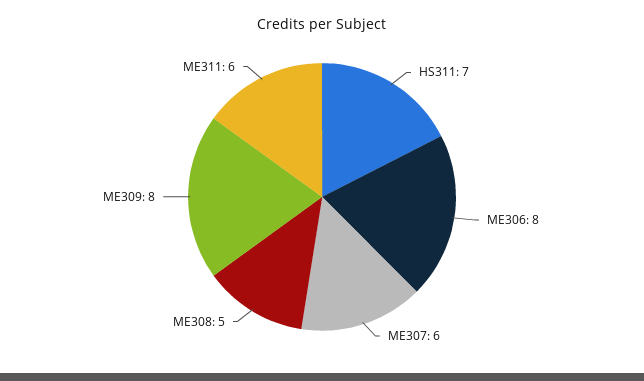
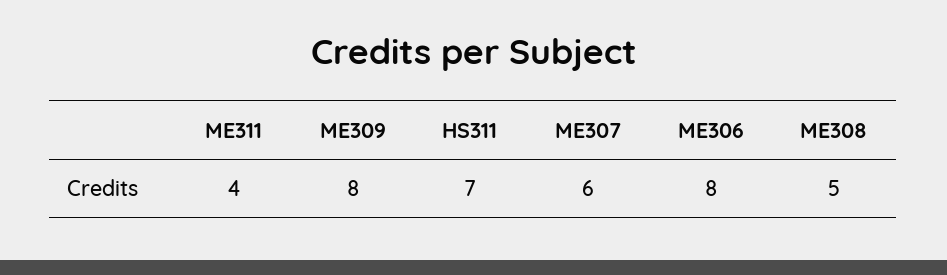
  {
    "HS311": 7,
    "ME306": 8,
    "ME307": 6,
    "ME308": 5,
    "ME309": 8,
-   "ME311": 6
+   "ME311": 4
  }

